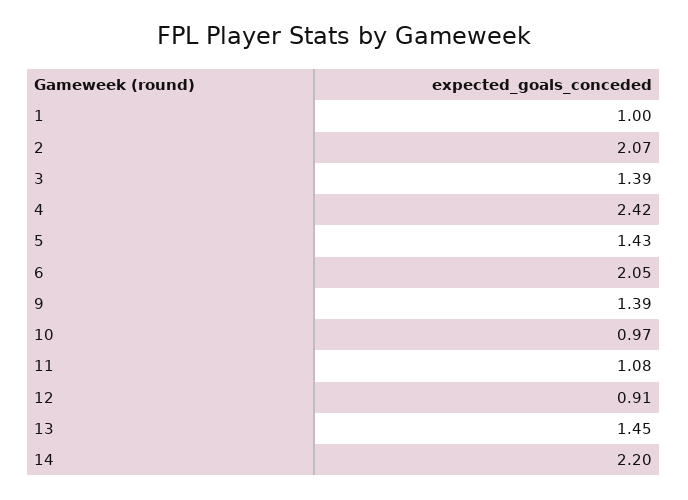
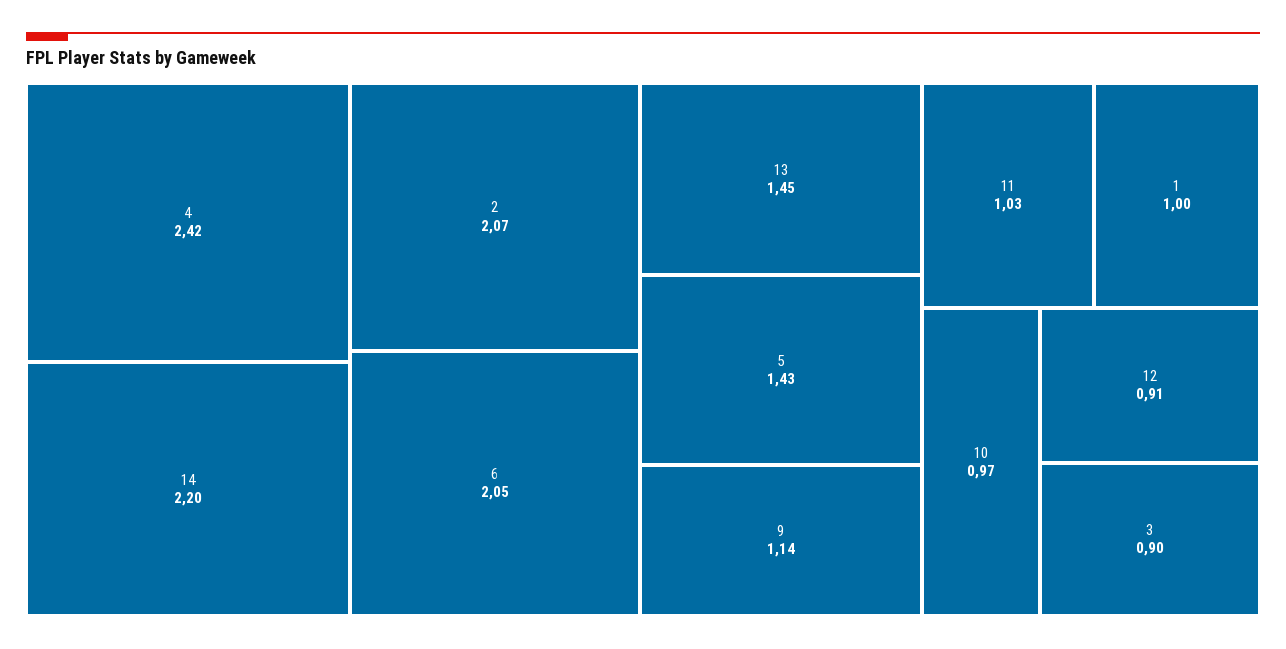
  {
    "1": 1,
    "2": 2.07,
-   "3": 1.39,
+   "3": 0.9,
    "4": 2.42,
    "5": 1.43,
    "6": 2.05,
-   "9": 1.39,
+   "9": 1.14,
    "10": 0.97,
-   "11": 1.08,
+   "11": 1.03,
    "12": 0.91,
    "13": 1.45,
    "14": 2.2
  }

